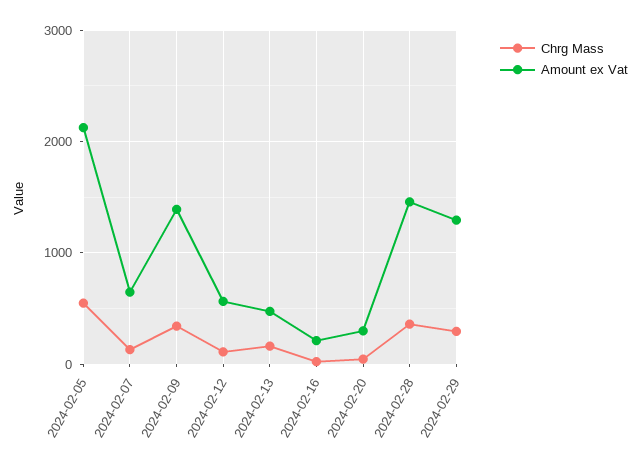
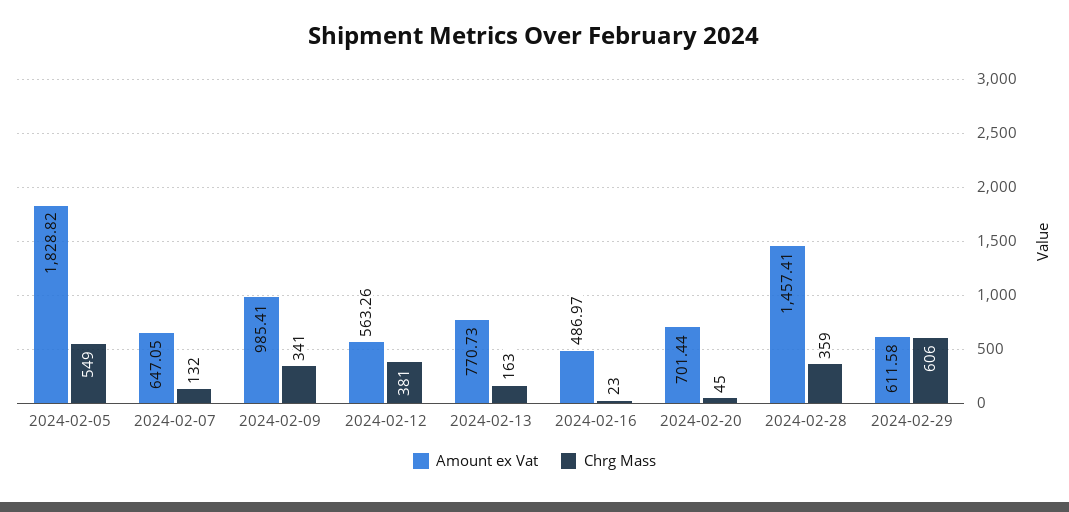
  {
    "Chrg Mass": {
      "2024-02-05": 549,
      "2024-02-07": 132,
      "2024-02-09": 341,
-     "2024-02-12": 100,
+     "2024-02-12": 381,
      "2024-02-13": 163,
      "2024-02-16": 23,
      "2024-02-20": 45,
      "2024-02-28": 359,
-     "2024-02-29": 300
+     "2024-02-29": 606
    },
    "Amount ex Vat": {
-     "2024-02-05": 2100,
+     "2024-02-05": 1828.82,
      "2024-02-07": 647.05,
-     "2024-02-09": 1400,
+     "2024-02-09": 985.41,
      "2024-02-12": 563.26,
-     "2024-02-13": 500,
+     "2024-02-13": 770.73,
-     "2024-02-16": 200,
+     "2024-02-16": 486.97,
-     "2024-02-20": 300,
+     "2024-02-20": 701.44,
      "2024-02-28": 1457.41,
-     "2024-02-29": 1300
+     "2024-02-29": 611.58
    }
  }

